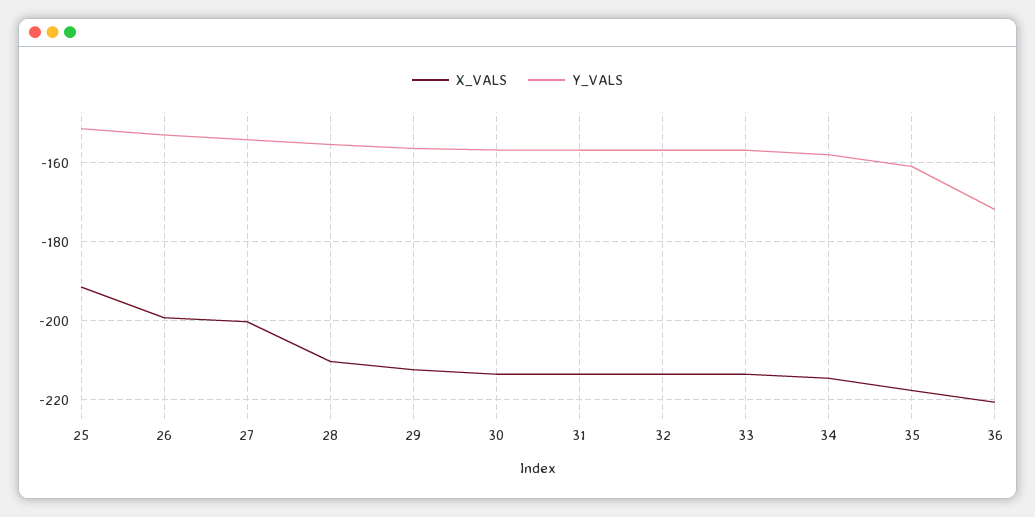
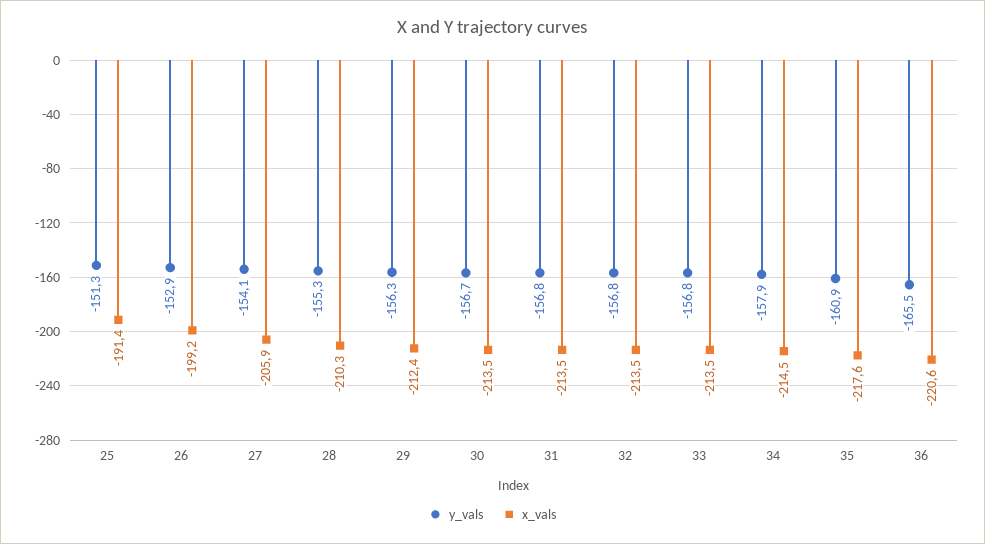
  {
    "X_VALS": {
      "25": -191.4,
      "26": -199.2,
-     "27": -200,
+     "27": -205.9,
      "28": -210.3,
      "29": -212.4,
      "30": -213.5,
      "31": -213.5,
      "32": -213.5,
      "33": -213.5,
      "34": -214.5,
      "35": -217.6,
      "36": -220.6
    },
    "Y_VALS": {
      "25": -151.3,
      "26": -152.9,
      "27": -154.1,
      "28": -155.3,
      "29": -156.3,
      "30": -156.7,
      "31": -156.8,
      "32": -156.8,
      "33": -156.8,
      "34": -157.9,
      "35": -160.9,
-     "36": -172
+     "36": -165.5
    }
  }

